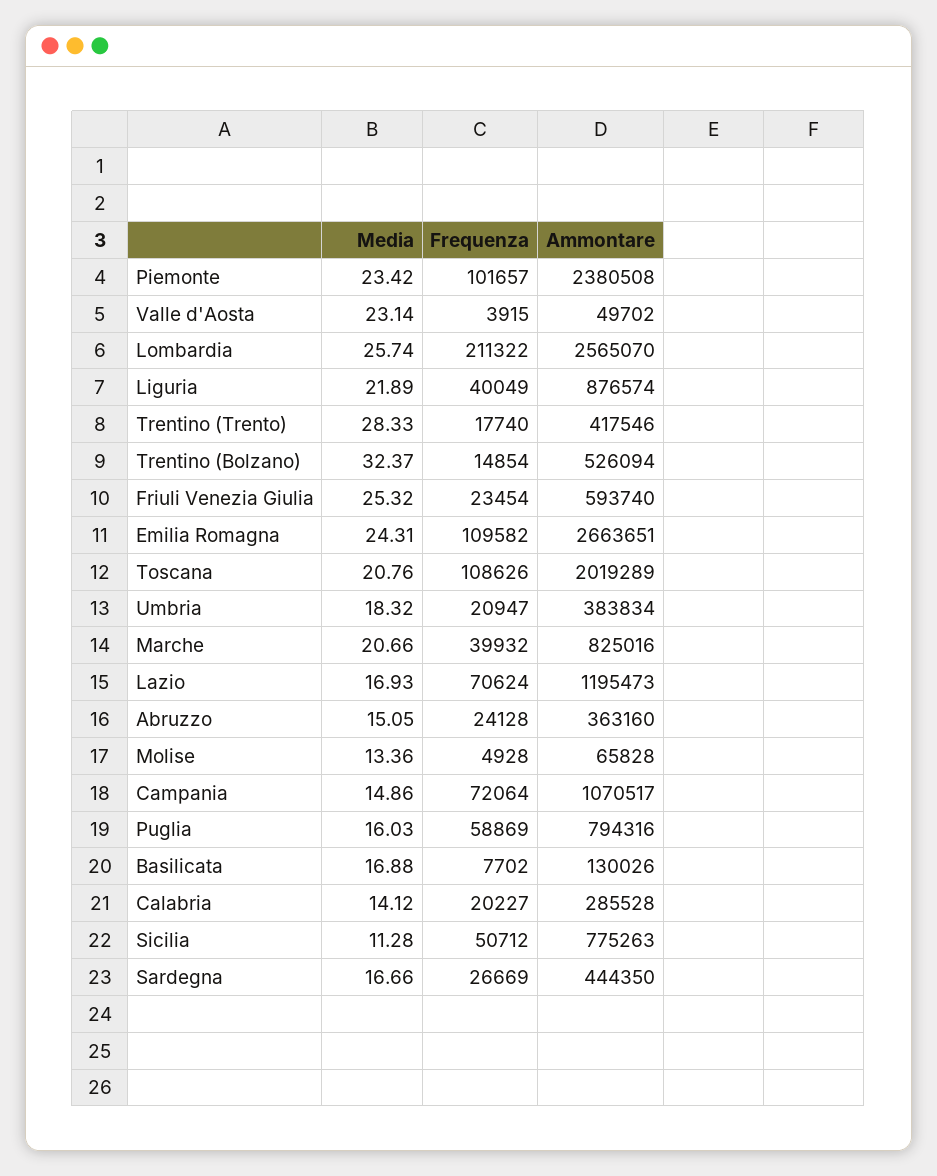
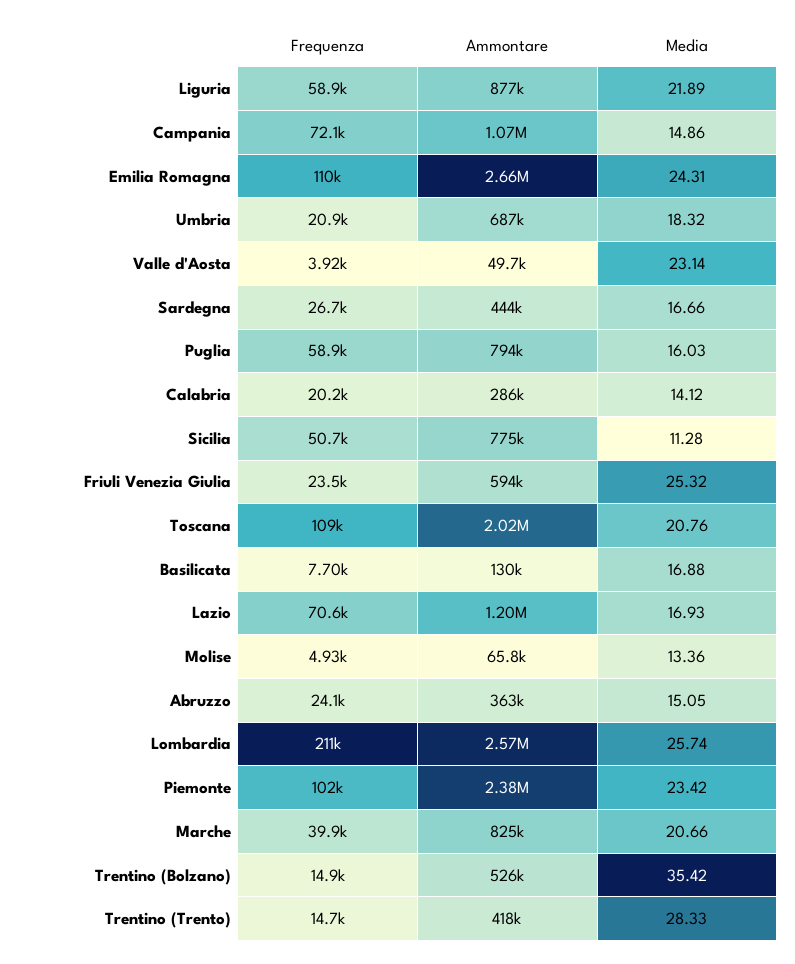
  {
    "Media": {
      "Piemonte": 23.42,
      "Valle d'Aosta": 23.14,
      "Lombardia": 25.74,
      "Liguria": 21.89,
      "Trentino (Trento)": 28.33,
-     "Trentino (Bolzano)": 32.37,
+     "Trentino (Bolzano)": 35.42,
      "Friuli Venezia Giulia": 25.32,
      "Emilia Romagna": 24.31,
      "Toscana": 20.76,
      "Umbria": 18.32,
      "Marche": 20.66,
      "Lazio": 16.93,
      "Abruzzo": 15.05,
      "Molise": 13.36,
      "Campania": 14.86,
      "Puglia": 16.03,
      "Basilicata": 16.88,
      "Calabria": 14.12,
      "Sicilia": 11.28,
      "Sardegna": 16.66
    },
    "Frequenza": {
      "Piemonte": 101657,
      "Valle d'Aosta": 3915,
      "Lombardia": 211322,
-     "Liguria": 40049,
+     "Liguria": 58900,
-     "Trentino (Trento)": 17740,
+     "Trentino (Trento)": 14700,
      "Trentino (Bolzano)": 14854,
      "Friuli Venezia Giulia": 23454,
      "Emilia Romagna": 109582,
      "Toscana": 108626,
      "Umbria": 20947,
      "Marche": 39932,
      "Lazio": 70624,
      "Abruzzo": 24128,
      "Molise": 4928,
      "Campania": 72064,
      "Puglia": 58869,
      "Basilicata": 7702,
      "Calabria": 20227,
      "Sicilia": 50712,
      "Sardegna": 26669
    },
    "Ammontare": {
      "Piemonte": 2380508,
      "Valle d'Aosta": 49702,
      "Lombardia": 2565070,
      "Liguria": 876574,
      "Trentino (Trento)": 417546,
      "Trentino (Bolzano)": 526094,
      "Friuli Venezia Giulia": 593740,
      "Emilia Romagna": 2663651,
      "Toscana": 2019289,
-     "Umbria": 383834,
+     "Umbria": 687000,
      "Marche": 825016,
      "Lazio": 1195473,
      "Abruzzo": 363160,
      "Molise": 65828,
      "Campania": 1070517,
      "Puglia": 794316,
      "Basilicata": 130026,
      "Calabria": 285528,
      "Sicilia": 775263,
      "Sardegna": 444350
    }
  }

